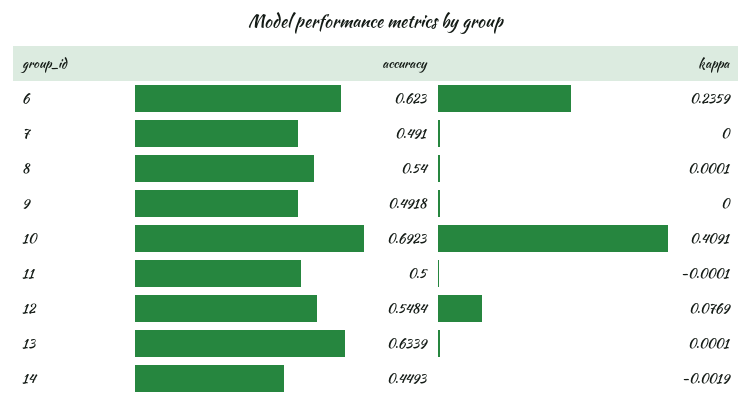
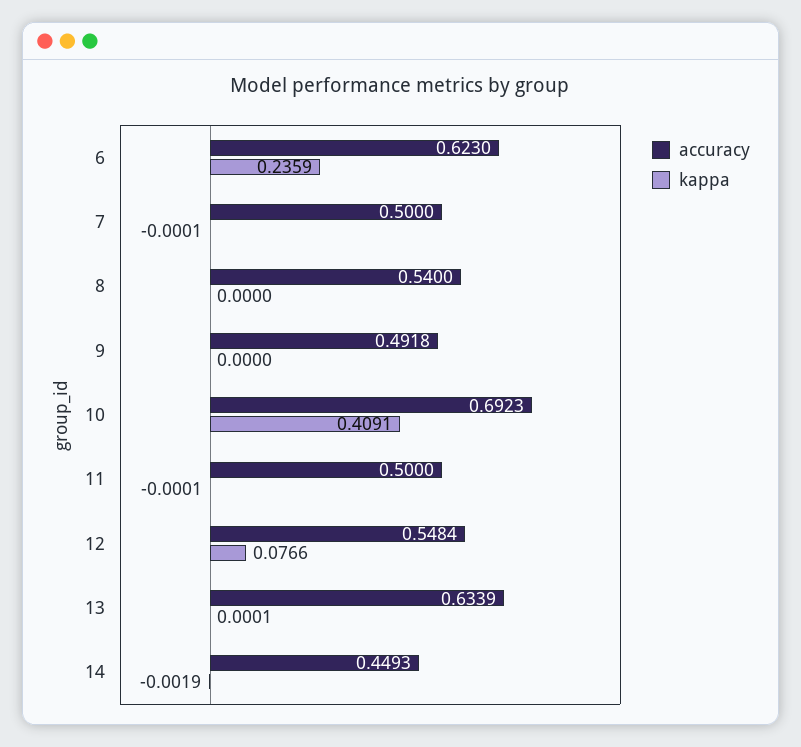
  {
    "accuracy": {
      "6": 0.623,
-     "7": 0.491,
+     "7": 0.5,
      "8": 0.54,
      "9": 0.4918,
      "10": 0.6923,
      "11": 0.5,
      "12": 0.5484,
      "13": 0.6339,
      "14": 0.4493
    },
    "kappa": {
      "6": 0.2359,
-     "7": 0,
+     "7": -0.0001,
-     "8": 0.0001,
+     "8": 0,
      "9": 0,
      "10": 0.4091,
      "11": -0.0001,
-     "12": 0.0769,
+     "12": 0.0766,
      "13": 0.0001,
      "14": -0.0019
    }
  }

